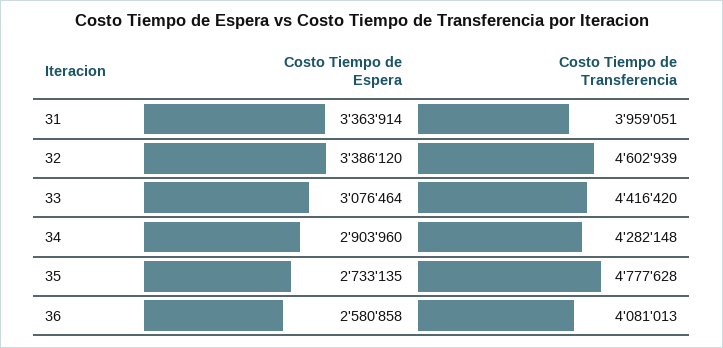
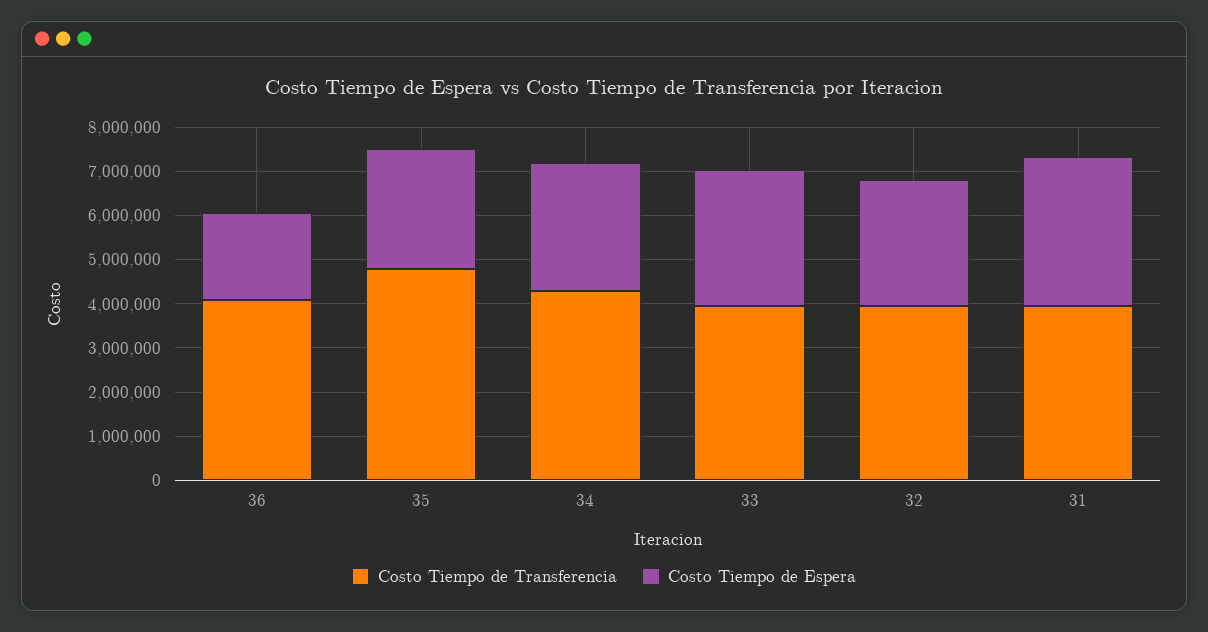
  {
    "Costo Tiempo de Espera": {
      "31": 3363914,
-     "32": 3386120,
+     "32": 2800000,
      "33": 3076464,
      "34": 2903960,
      "35": 2733135,
-     "36": 2580858
+     "36": 2000000
    },
    "Costo Tiempo de Transferencia": {
      "31": 3959051,
-     "32": 4602939,
+     "32": 4000000,
-     "33": 4416420,
+     "33": 4000000,
      "34": 4282148,
      "35": 4777628,
      "36": 4081013
    }
  }

